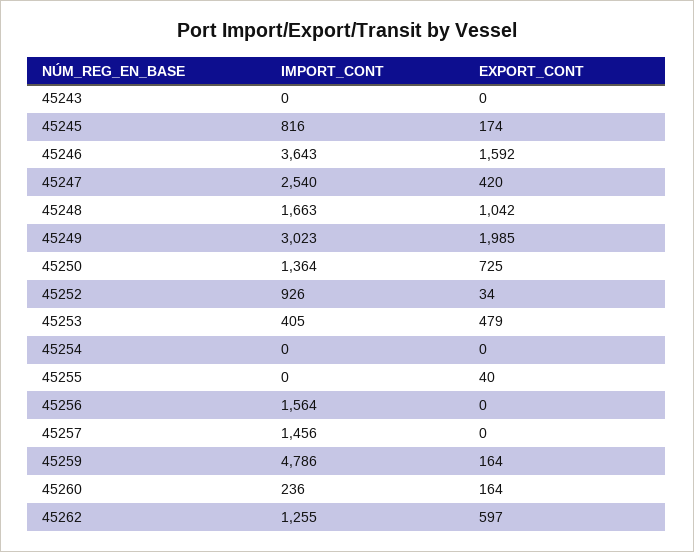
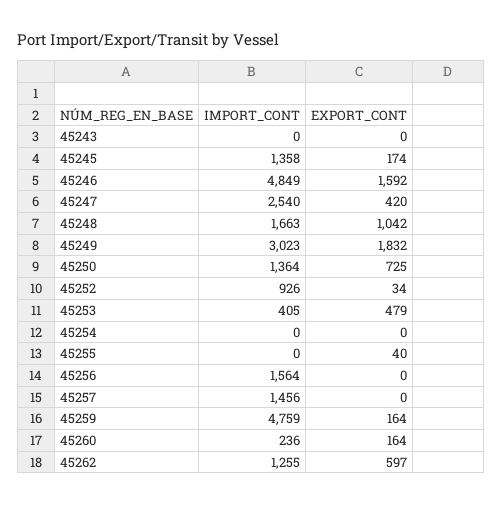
  {
    "IMPORT_CONT": {
      "45243": 0,
-     "45245": 816,
+     "45245": 1358,
-     "45246": 3643,
+     "45246": 4849,
      "45247": 2540,
      "45248": 1663,
      "45249": 3023,
      "45250": 1364,
      "45252": 926,
      "45253": 405,
      "45254": 0,
      "45255": 0,
      "45256": 1564,
      "45257": 1456,
-     "45259": 4786,
+     "45259": 4759,
      "45260": 236,
      "45262": 1255
    },
    "EXPORT_CONT": {
      "45243": 0,
      "45245": 174,
      "45246": 1592,
      "45247": 420,
      "45248": 1042,
-     "45249": 1985,
+     "45249": 1832,
      "45250": 725,
      "45252": 34,
      "45253": 479,
      "45254": 0,
      "45255": 40,
      "45256": 0,
      "45257": 0,
      "45259": 164,
      "45260": 164,
      "45262": 597
    }
  }

